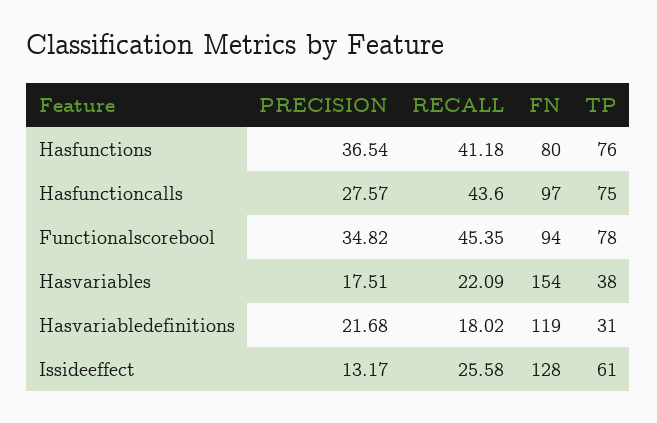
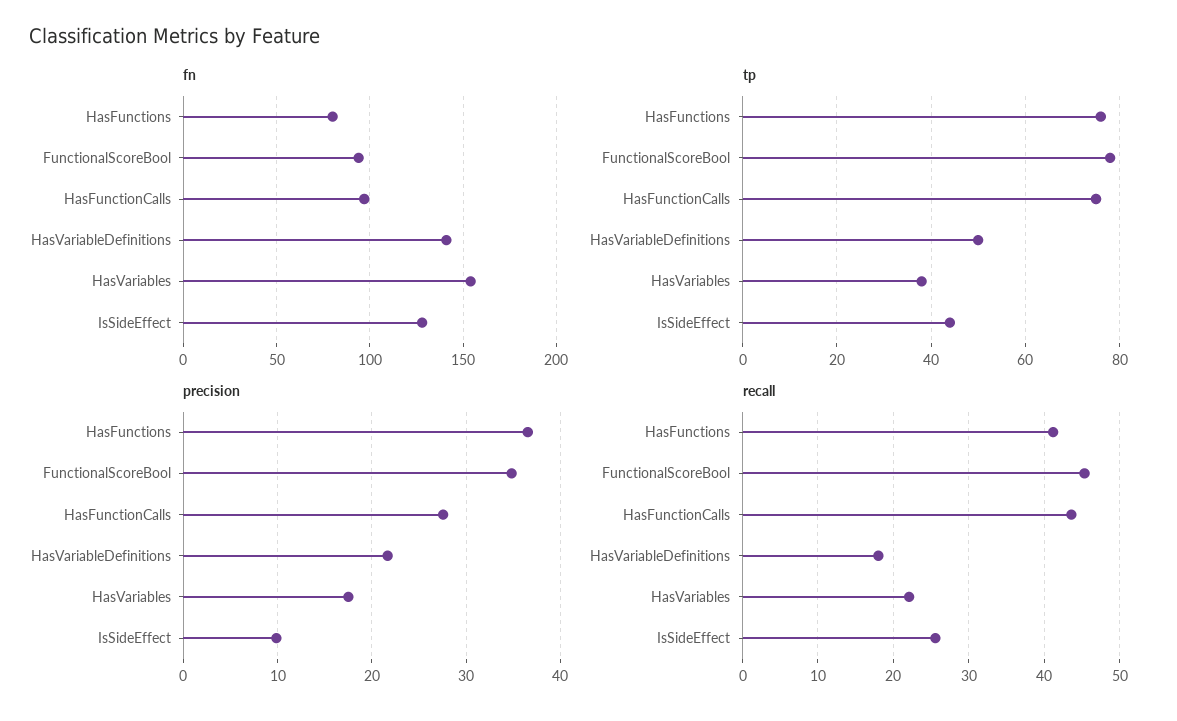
  {
    "PRECISION": {
      "Hasfunctions": 36.54,
      "Hasfunctioncalls": 27.57,
      "Functionalscorebool": 34.82,
      "Hasvariables": 17.51,
      "Hasvariabledefinitions": 21.68,
-     "Issideeffect": 13.17
+     "Issideeffect": 10
    },
    "RECALL": {
      "Hasfunctions": 41.18,
      "Hasfunctioncalls": 43.6,
      "Functionalscorebool": 45.35,
      "Hasvariables": 22.09,
      "Hasvariabledefinitions": 18.02,
      "Issideeffect": 25.58
    },
    "FN": {
      "Hasfunctions": 80,
      "Hasfunctioncalls": 97,
      "Functionalscorebool": 94,
      "Hasvariables": 154,
-     "Hasvariabledefinitions": 119,
+     "Hasvariabledefinitions": 140,
      "Issideeffect": 128
    },
    "TP": {
      "Hasfunctions": 76,
      "Hasfunctioncalls": 75,
      "Functionalscorebool": 78,
      "Hasvariables": 38,
-     "Hasvariabledefinitions": 31,
+     "Hasvariabledefinitions": 50,
-     "Issideeffect": 61
+     "Issideeffect": 45
    }
  }

